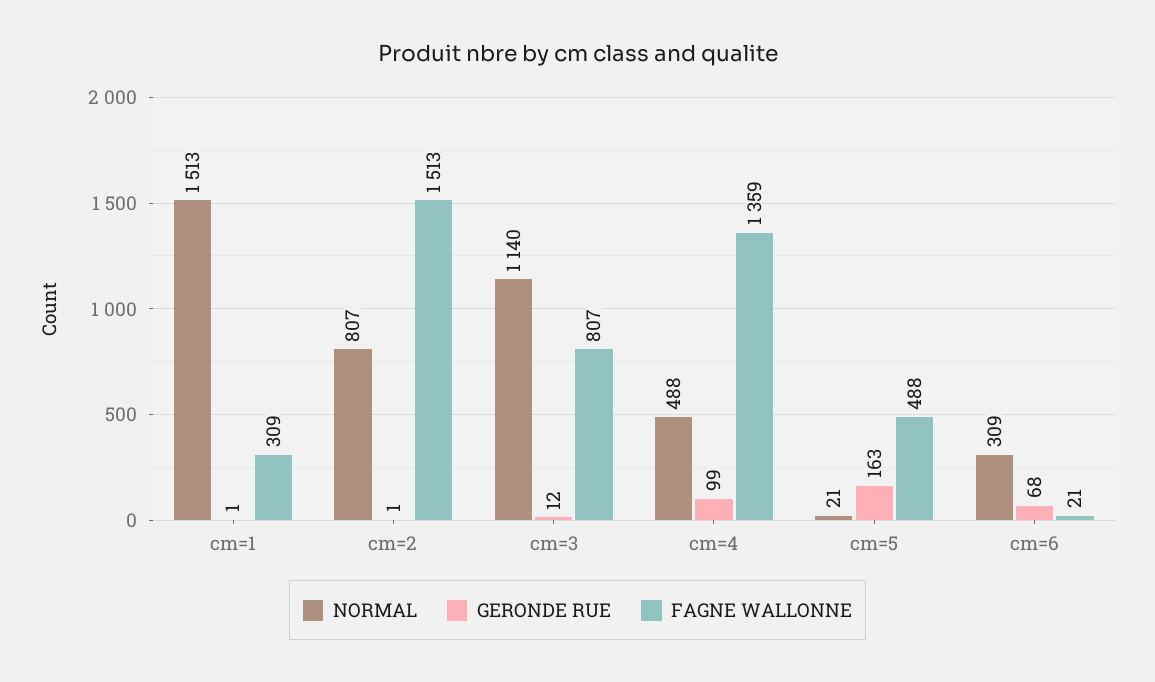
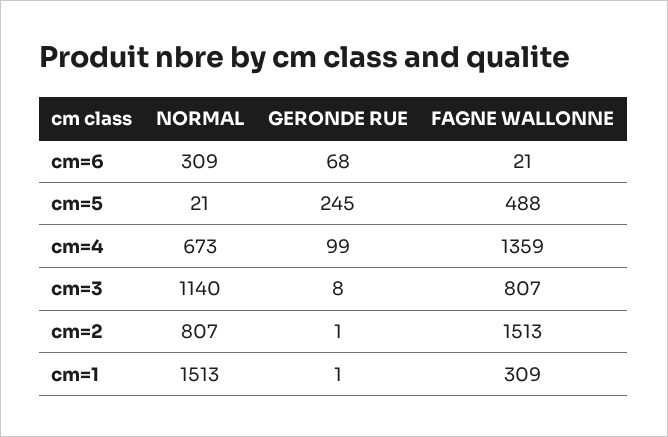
  {
    "NORMAL": {
      "cm=1": 1513,
      "cm=2": 807,
      "cm=3": 1140,
-     "cm=4": 488,
+     "cm=4": 673,
      "cm=5": 21,
      "cm=6": 309
    },
    "GERONDE RUE": {
      "cm=1": 1,
      "cm=2": 1,
-     "cm=3": 12,
+     "cm=3": 8,
      "cm=4": 99,
-     "cm=5": 163,
+     "cm=5": 245,
      "cm=6": 68
    },
    "FAGNE WALLONNE": {
      "cm=1": 309,
      "cm=2": 1513,
      "cm=3": 807,
      "cm=4": 1359,
      "cm=5": 488,
      "cm=6": 21
    }
  }

